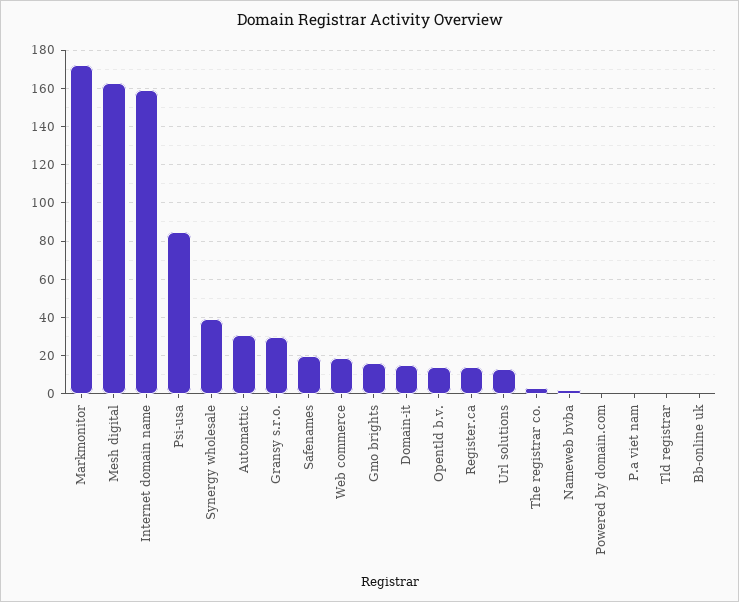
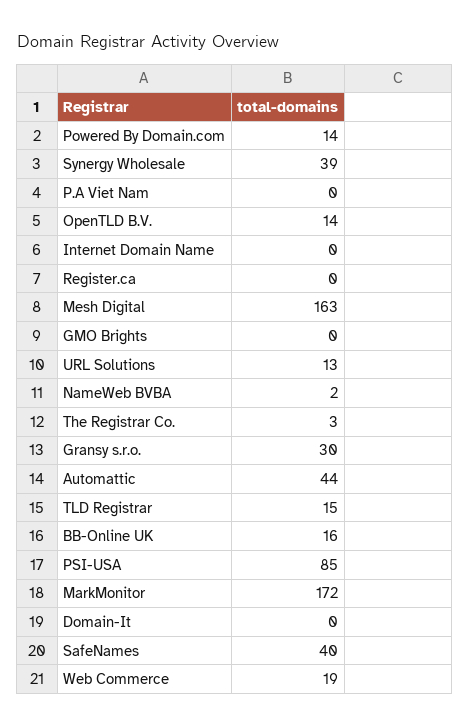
  {
    "Markmonitor": 172,
    "Mesh digital": 163,
-   "Internet domain name": 160,
+   "Internet domain name": 0,
    "Psi-usa": 85,
    "Synergy wholesale": 39,
-   "Automattic": 30,
+   "Automattic": 44,
    "Gransy s.r.o.": 30,
-   "Safenames": 20,
+   "Safenames": 40,
    "Web commerce": 19,
-   "Gmo brights": 15,
+   "Gmo brights": 0,
-   "Domain-it": 15,
+   "Domain-it": 0,
    "Opentld b.v.": 14,
-   "Register.ca": 15,
+   "Register.ca": 0,
    "Url solutions": 13,
    "The registrar co.": 3,
    "Nameweb bvba": 2,
-   "Powered by domain.com": 0,
+   "Powered by domain.com": 14,
    "P.a viet nam": 0,
-   "Tld registrar": 0,
+   "Tld registrar": 15,
-   "Bb-online uk": 0
+   "Bb-online uk": 16
  }

